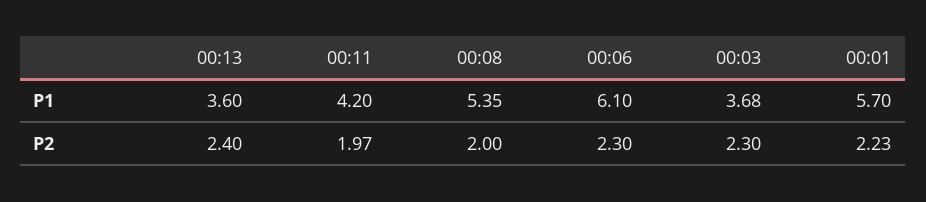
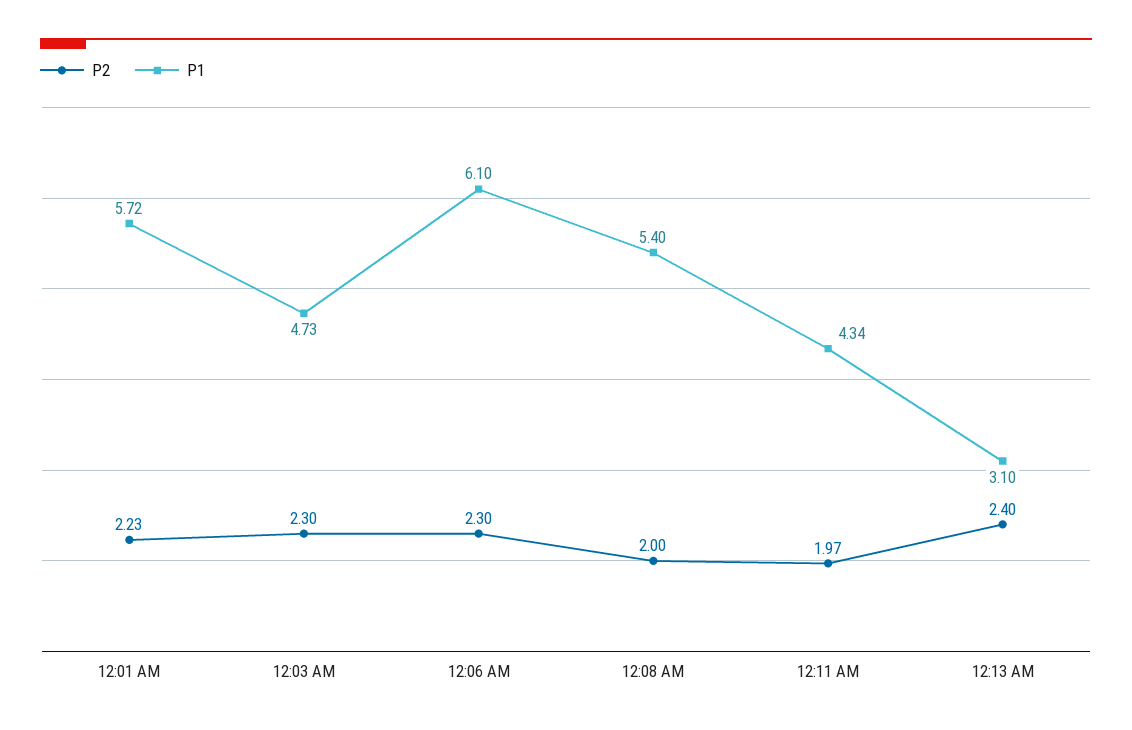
  {
    "P1": {
-     "00:13": 3.6,
+     "00:13": 3.1,
-     "00:11": 4.2,
+     "00:11": 4.34,
-     "00:08": 5.35,
+     "00:08": 5.4,
      "00:06": 6.1,
-     "00:03": 3.68,
+     "00:03": 4.73,
-     "00:01": 5.7
+     "00:01": 5.72
    },
    "P2": {
      "00:13": 2.4,
      "00:11": 1.97,
      "00:08": 2,
      "00:06": 2.3,
      "00:03": 2.3,
      "00:01": 2.23
    }
  }

